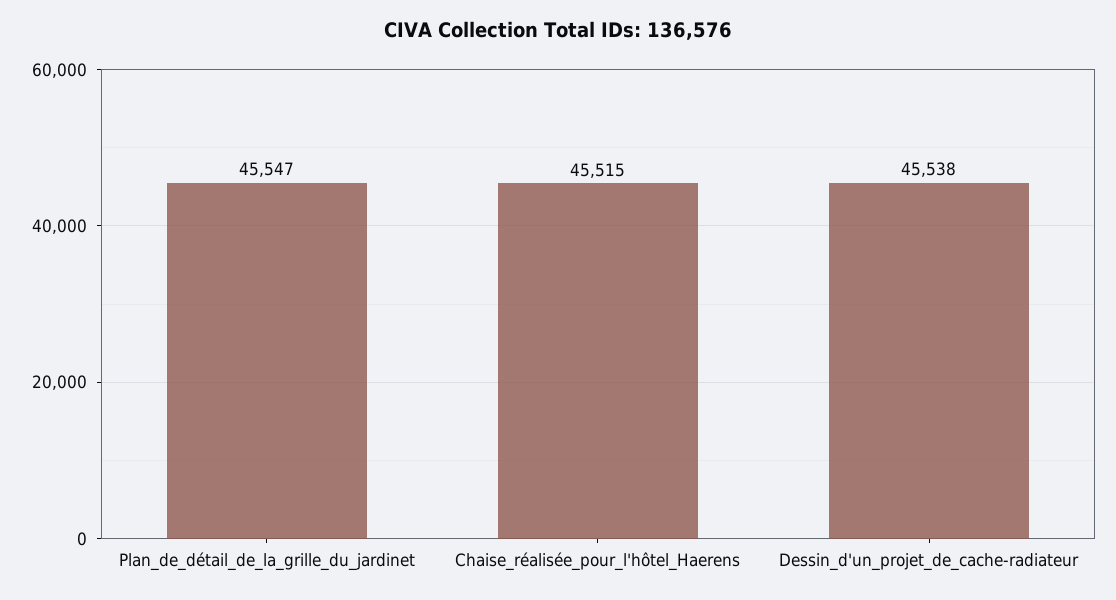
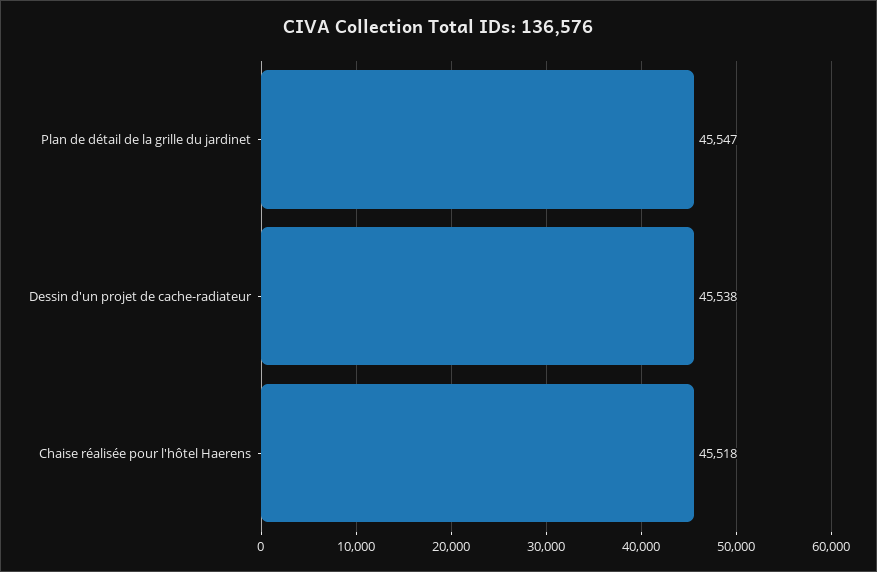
  {
    "Plan_de_détail_de_la_grille_du_jardinet": 45547,
-   "Chaise_réalisée_pour_l'hôtel_Haerens": 45515,
+   "Chaise_réalisée_pour_l'hôtel_Haerens": 45518,
    "Dessin_d'un_projet_de_cache-radiateur": 45538
  }

